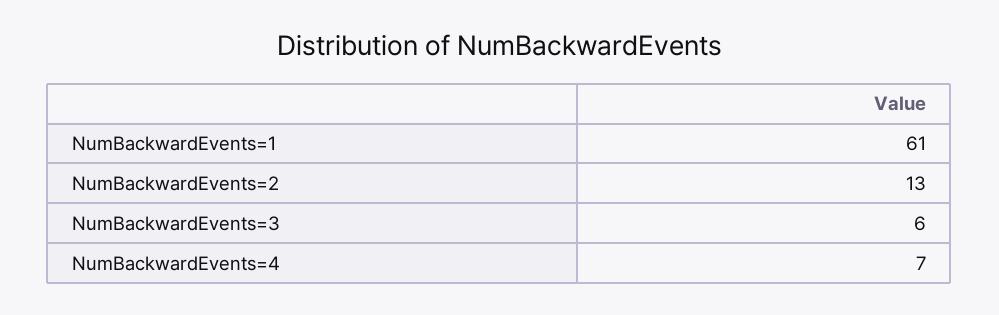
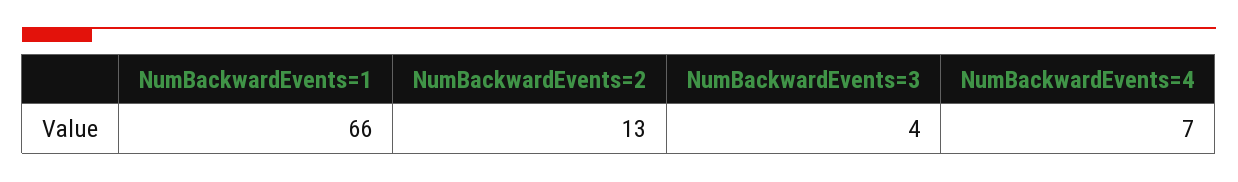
  {
-   "NumBackwardEvents=1": 61,
+   "NumBackwardEvents=1": 66,
    "NumBackwardEvents=2": 13,
-   "NumBackwardEvents=3": 6,
+   "NumBackwardEvents=3": 4,
    "NumBackwardEvents=4": 7
  }

